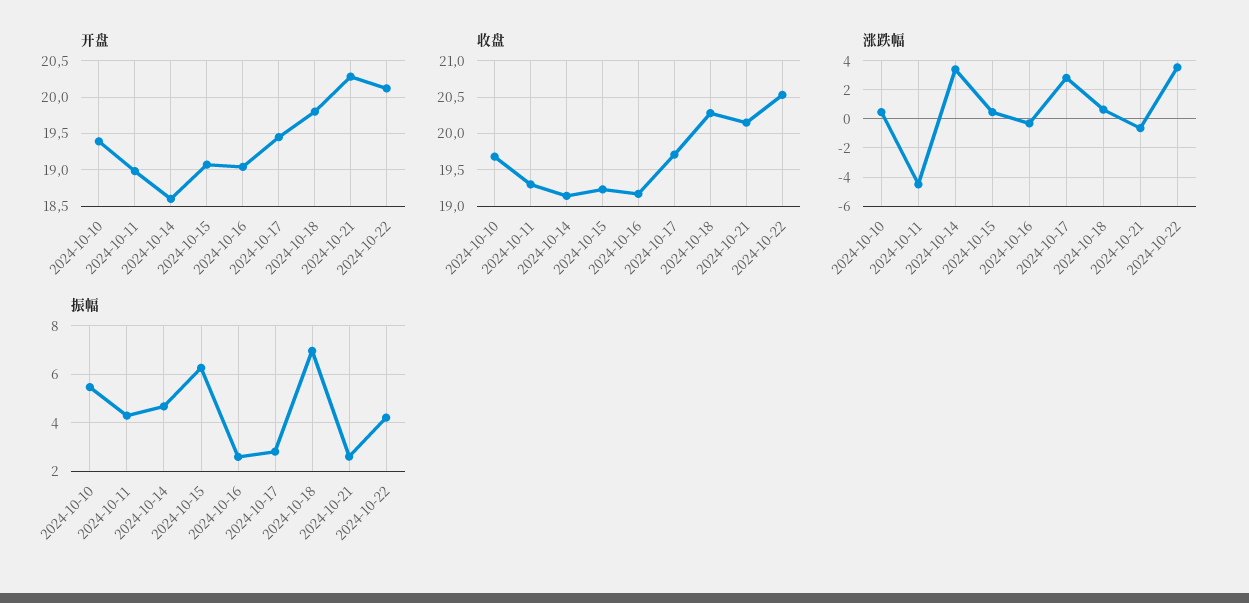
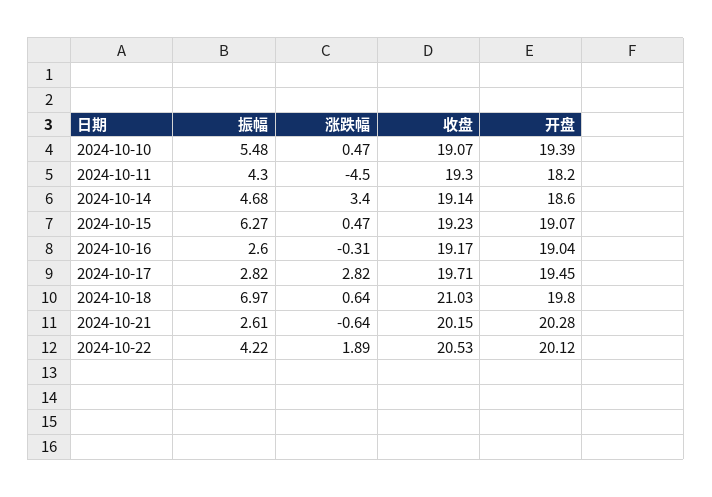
  {
    "开盘": {
      "2024-10-10": 19.39,
-     "2024-10-11": 19,
+     "2024-10-11": 18.2,
      "2024-10-14": 18.6,
      "2024-10-15": 19.07,
      "2024-10-16": 19.04,
      "2024-10-17": 19.45,
      "2024-10-18": 19.8,
      "2024-10-21": 20.28,
      "2024-10-22": 20.12
    },
    "收盘": {
-     "2024-10-10": 19.7,
+     "2024-10-10": 19.07,
      "2024-10-11": 19.3,
      "2024-10-14": 19.14,
      "2024-10-15": 19.23,
      "2024-10-16": 19.17,
      "2024-10-17": 19.71,
-     "2024-10-18": 20.3,
+     "2024-10-18": 21.03,
      "2024-10-21": 20.15,
      "2024-10-22": 20.53
    },
    "涨跌幅": {
      "2024-10-10": 0.47,
      "2024-10-11": -4.5,
      "2024-10-14": 3.4,
      "2024-10-15": 0.47,
      "2024-10-16": -0.31,
      "2024-10-17": 2.82,
      "2024-10-18": 0.64,
      "2024-10-21": -0.64,
-     "2024-10-22": 3.5
+     "2024-10-22": 1.89
    },
    "振幅": {
      "2024-10-10": 5.48,
      "2024-10-11": 4.3,
      "2024-10-14": 4.68,
      "2024-10-15": 6.27,
      "2024-10-16": 2.6,
      "2024-10-17": 2.82,
      "2024-10-18": 6.97,
      "2024-10-21": 2.61,
      "2024-10-22": 4.22
    }
  }

